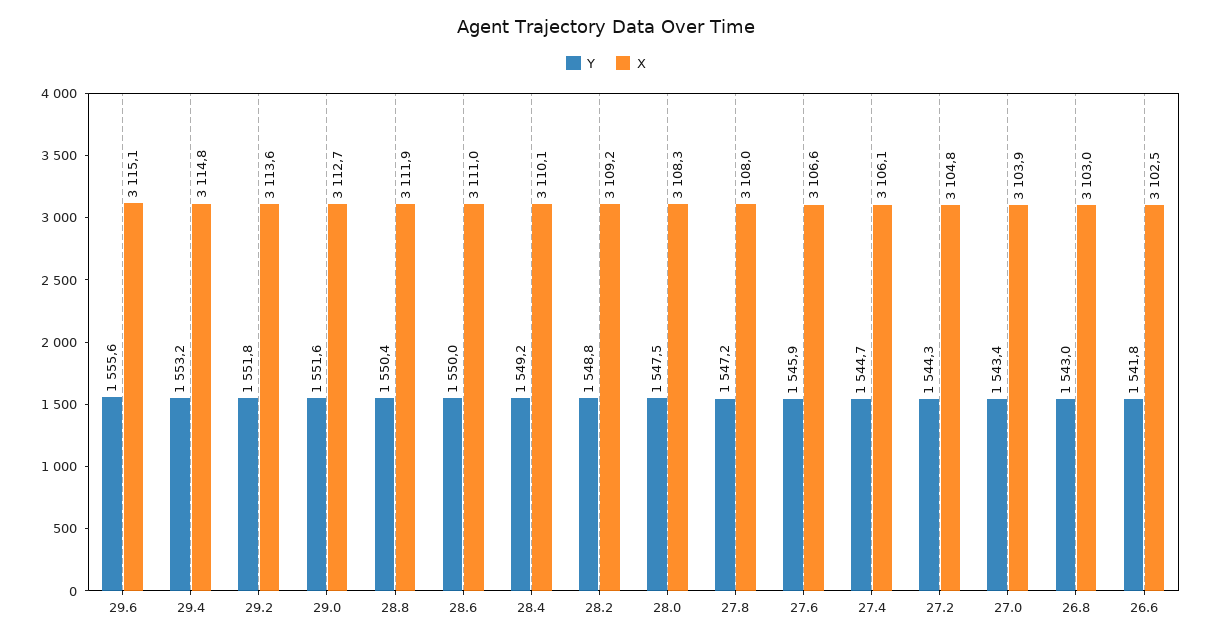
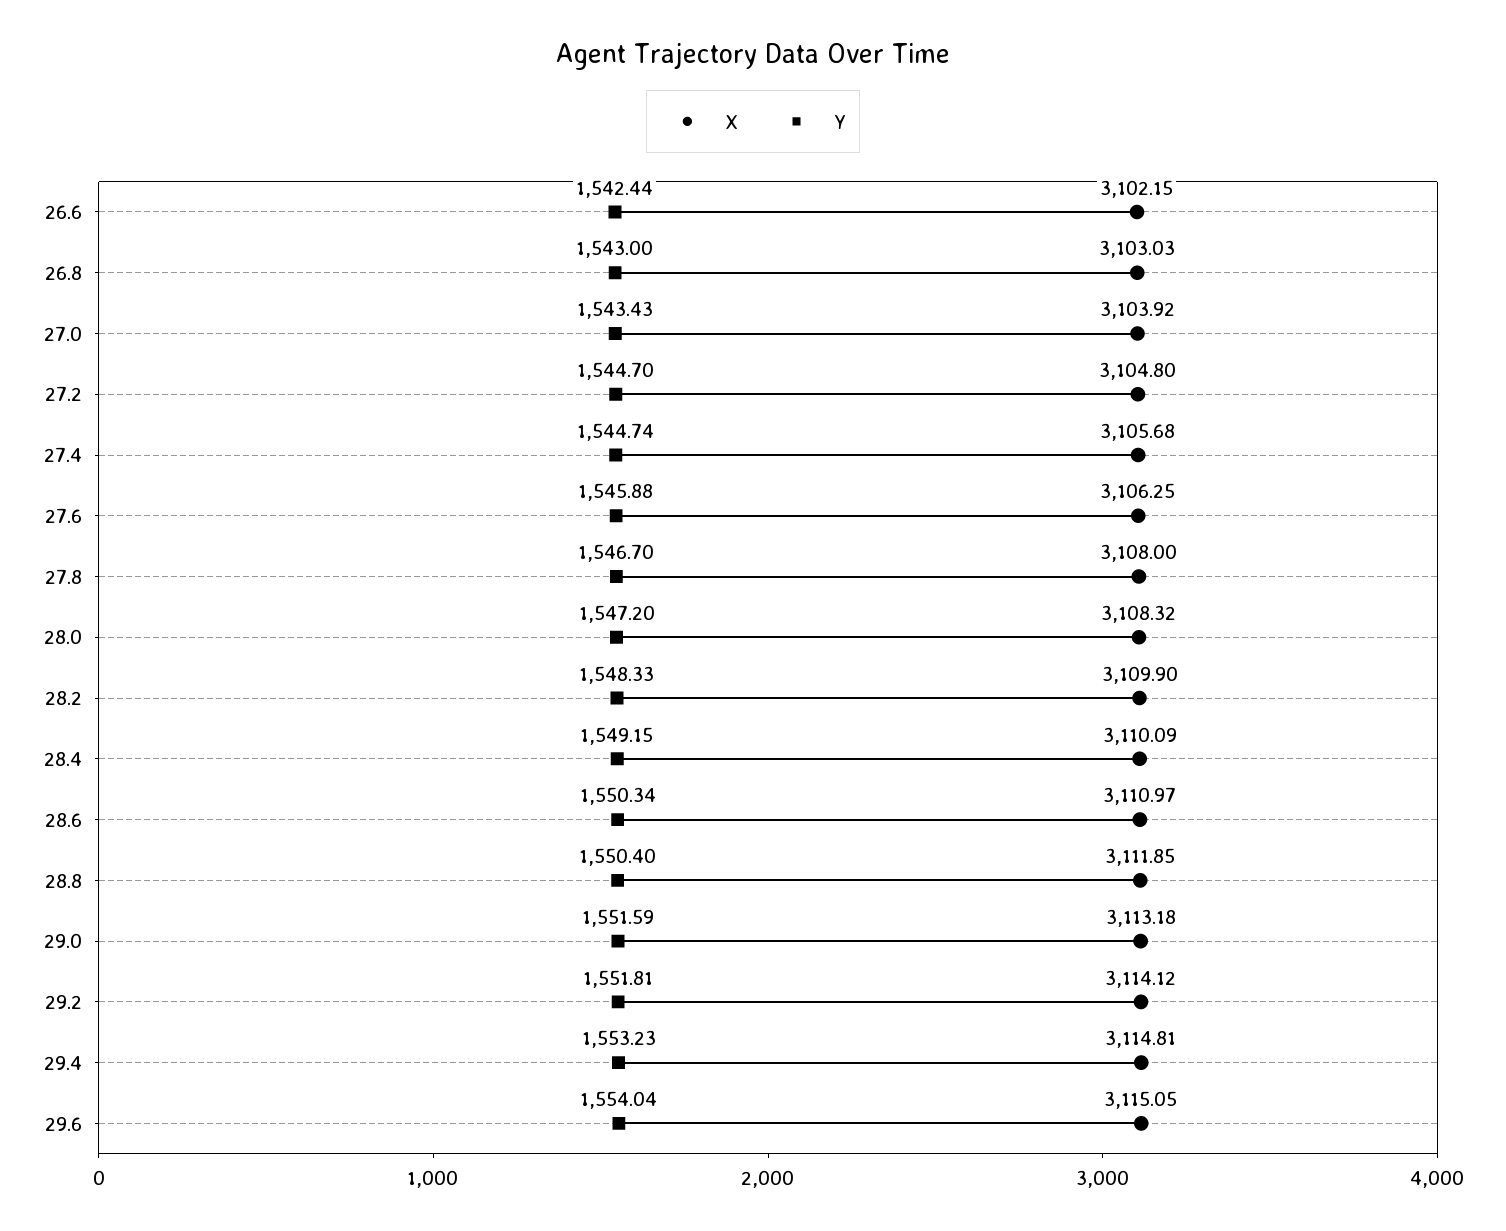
  {
    "Y": {
-     "29.6": 1555.6,
+     "29.6": 1554.04,
      "29.4": 1553.23,
      "29.2": 1551.81,
      "29.0": 1551.59,
      "28.8": 1550.4,
-     "28.6": 1550,
+     "28.6": 1550.34,
      "28.4": 1549.15,
-     "28.2": 1548.8,
+     "28.2": 1548.33,
-     "28.0": 1547.5,
+     "28.0": 1547.2,
-     "27.8": 1547.2,
+     "27.8": 1546.7,
      "27.6": 1545.88,
      "27.4": 1544.74,
-     "27.2": 1544.3,
+     "27.2": 1544.7,
      "27.0": 1543.43,
      "26.8": 1543,
-     "26.6": 1541.8
+     "26.6": 1542.44
    },
    "X": {
      "29.6": 3115.05,
      "29.4": 3114.81,
-     "29.2": 3113.6,
+     "29.2": 3114.12,
-     "29.0": 3112.7,
+     "29.0": 3113.18,
      "28.8": 3111.85,
      "28.6": 3110.97,
      "28.4": 3110.09,
-     "28.2": 3109.2,
+     "28.2": 3109.9,
      "28.0": 3108.32,
      "27.8": 3108,
-     "27.6": 3106.6,
+     "27.6": 3106.25,
-     "27.4": 3106.1,
+     "27.4": 3105.68,
      "27.2": 3104.8,
      "27.0": 3103.92,
      "26.8": 3103.03,
-     "26.6": 3102.5
+     "26.6": 3102.15
    }
  }

